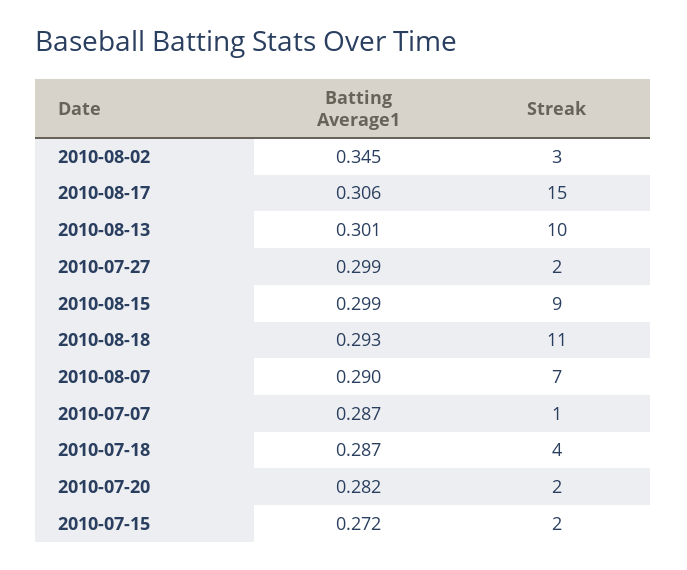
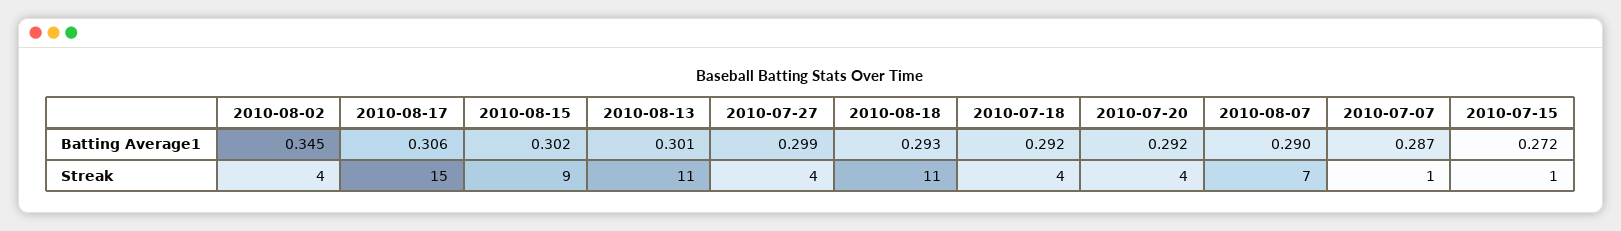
  {
    "Batting Average1": {
      "2010-08-02": 0.345,
      "2010-08-17": 0.306,
      "2010-08-13": 0.301,
      "2010-07-27": 0.299,
-     "2010-08-15": 0.299,
+     "2010-08-15": 0.302,
      "2010-08-18": 0.293,
      "2010-08-07": 0.29,
      "2010-07-07": 0.287,
-     "2010-07-18": 0.287,
+     "2010-07-18": 0.292,
-     "2010-07-20": 0.282,
+     "2010-07-20": 0.292,
      "2010-07-15": 0.272
    },
    "Streak": {
-     "2010-08-02": 3,
+     "2010-08-02": 4,
      "2010-08-17": 15,
-     "2010-08-13": 10,
+     "2010-08-13": 11,
-     "2010-07-27": 2,
+     "2010-07-27": 4,
      "2010-08-15": 9,
      "2010-08-18": 11,
      "2010-08-07": 7,
      "2010-07-07": 1,
      "2010-07-18": 4,
-     "2010-07-20": 2,
+     "2010-07-20": 4,
-     "2010-07-15": 2
+     "2010-07-15": 1
    }
  }

